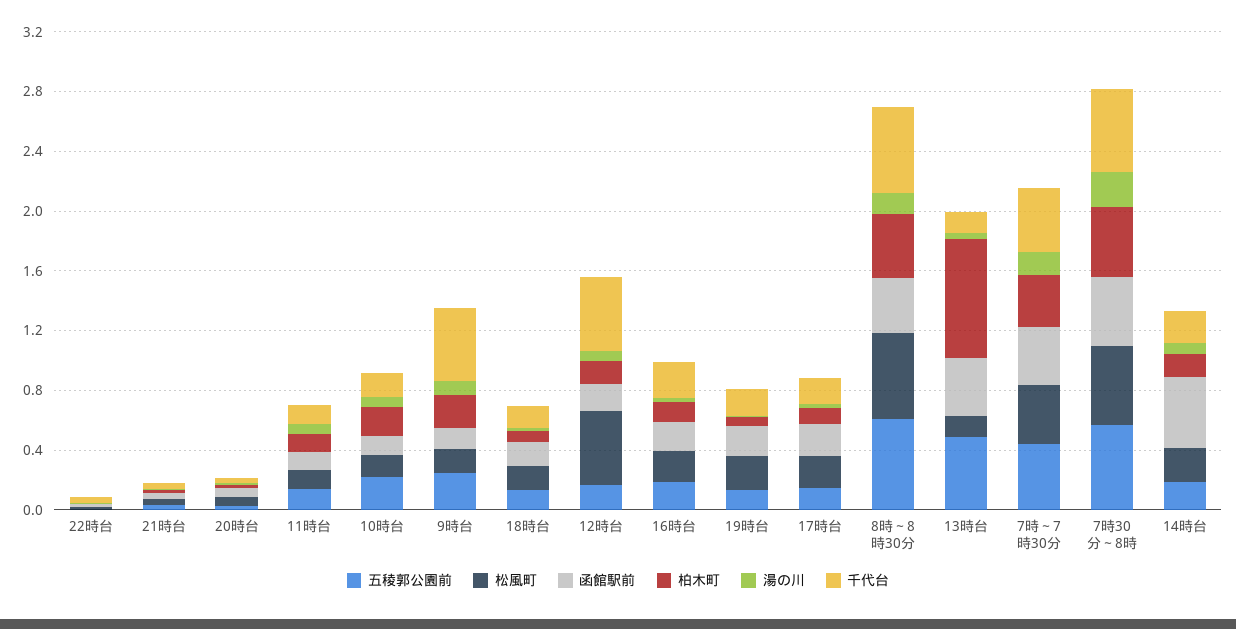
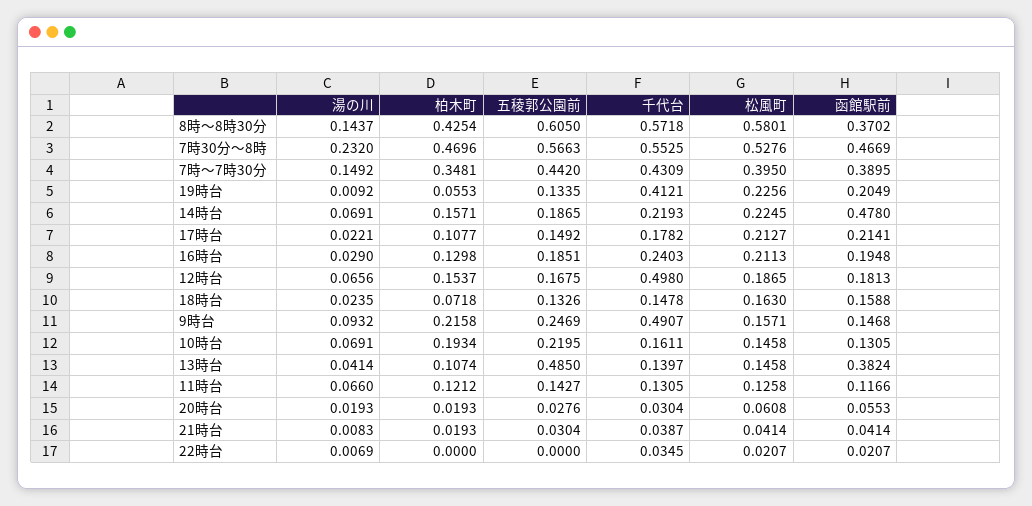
  {
    "五稜郭公園前": {
      "22時台": 0,
      "21時台": 0.0304,
      "20時台": 0.0276,
      "11時台": 0.1427,
      "10時台": 0.2195,
      "9時台": 0.2469,
      "18時台": 0.1326,
      "12時台": 0.1675,
      "16時台": 0.1851,
      "19時台": 0.1335,
      "17時台": 0.1492,
      "8時～8時30分": 0.605,
      "13時台": 0.485,
      "7時～7時30分": 0.442,
      "7時30分～8時": 0.5663,
      "14時台": 0.1865
    },
    "松風町": {
      "22時台": 0.0207,
      "21時台": 0.0414,
      "20時台": 0.0608,
      "11時台": 0.1258,
      "10時台": 0.1458,
      "9時台": 0.1571,
      "18時台": 0.163,
-     "12時台": 0.5,
+     "12時台": 0.1865,
      "16時台": 0.2113,
      "19時台": 0.2256,
      "17時台": 0.2127,
      "8時～8時30分": 0.5801,
      "13時台": 0.1458,
      "7時～7時30分": 0.395,
      "7時30分～8時": 0.5276,
      "14時台": 0.2245
    },
    "函館駅前": {
      "22時台": 0.0207,
      "21時台": 0.0414,
      "20時台": 0.0553,
      "11時台": 0.1166,
      "10時台": 0.1305,
      "9時台": 0.1468,
      "18時台": 0.1588,
      "12時台": 0.1813,
      "16時台": 0.1948,
      "19時台": 0.2049,
      "17時台": 0.2141,
      "8時～8時30分": 0.3702,
      "13時台": 0.3824,
      "7時～7時30分": 0.3895,
      "7時30分～8時": 0.4669,
      "14時台": 0.478
    },
    "柏木町": {
      "22時台": 0,
      "21時台": 0.0193,
      "20時台": 0.0193,
      "11時台": 0.1212,
      "10時台": 0.1934,
      "9時台": 0.2158,
      "18時台": 0.0718,
      "12時台": 0.1537,
      "16時台": 0.1298,
      "19時台": 0.0553,
      "17時台": 0.1077,
      "8時～8時30分": 0.4254,
-     "13時台": 0.8,
+     "13時台": 0.1074,
      "7時～7時30分": 0.3481,
      "7時30分～8時": 0.4696,
      "14時台": 0.1571
    },
    "湯の川": {
      "22時台": 0.0069,
      "21時台": 0.0083,
      "20時台": 0.0193,
      "11時台": 0.066,
      "10時台": 0.0691,
      "9時台": 0.0932,
      "18時台": 0.0235,
      "12時台": 0.0656,
      "16時台": 0.029,
      "19時台": 0.0092,
      "17時台": 0.0221,
      "8時～8時30分": 0.1437,
      "13時台": 0.0414,
      "7時～7時30分": 0.1492,
      "7時30分～8時": 0.232,
      "14時台": 0.0691
    },
    "千代台": {
      "22時台": 0.0345,
      "21時台": 0.0387,
      "20時台": 0.0304,
      "11時台": 0.1305,
      "10時台": 0.1611,
      "9時台": 0.4907,
      "18時台": 0.1478,
      "12時台": 0.498,
      "16時台": 0.2403,
-     "19時台": 0.2,
+     "19時台": 0.4121,
      "17時台": 0.1782,
      "8時～8時30分": 0.5718,
      "13時台": 0.1397,
      "7時～7時30分": 0.4309,
      "7時30分～8時": 0.5525,
      "14時台": 0.2193
    }
  }

